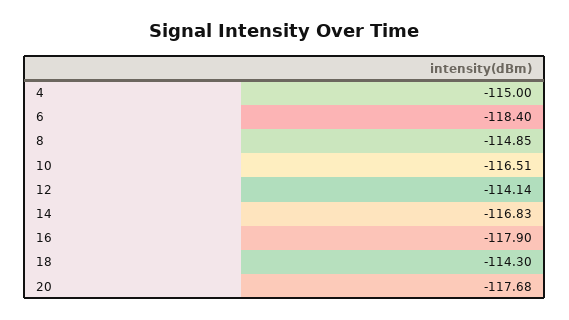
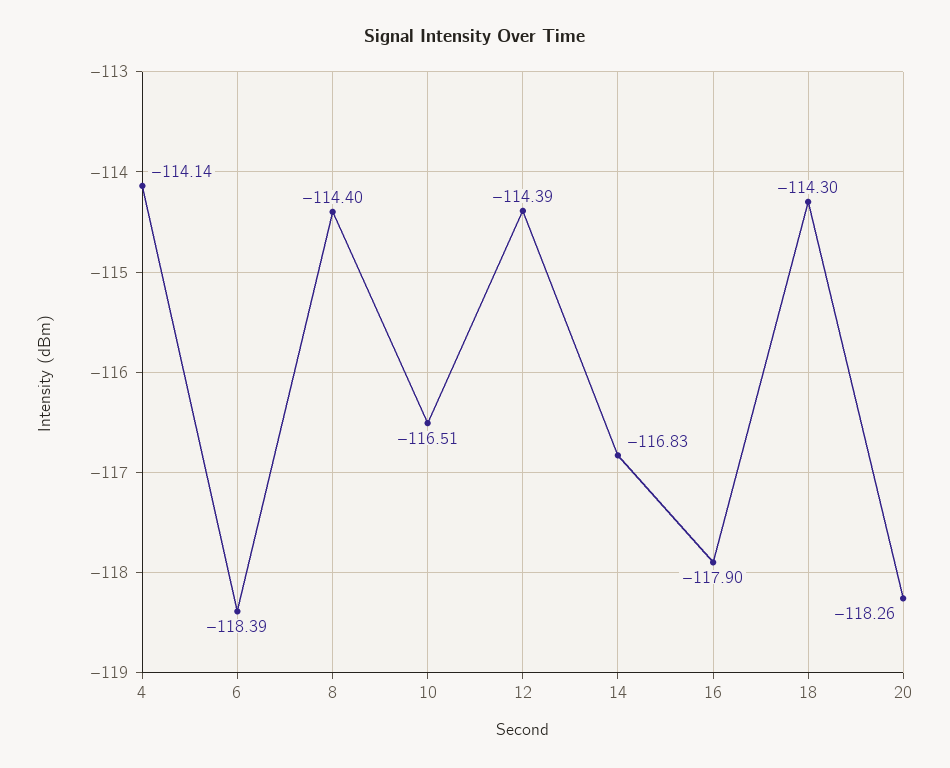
  {
-   "4": -115,
+   "4": -114.14,
-   "6": -118.4,
+   "6": -118.39,
-   "8": -114.85,
+   "8": -114.4,
    "10": -116.51,
-   "12": -114.14,
+   "12": -114.39,
    "14": -116.83,
    "16": -117.9,
    "18": -114.3,
-   "20": -117.68
+   "20": -118.26
  }

